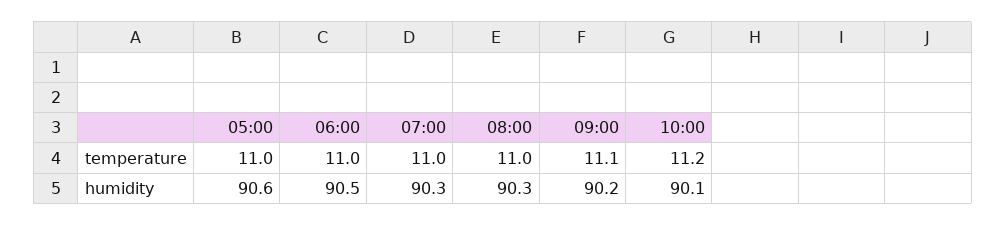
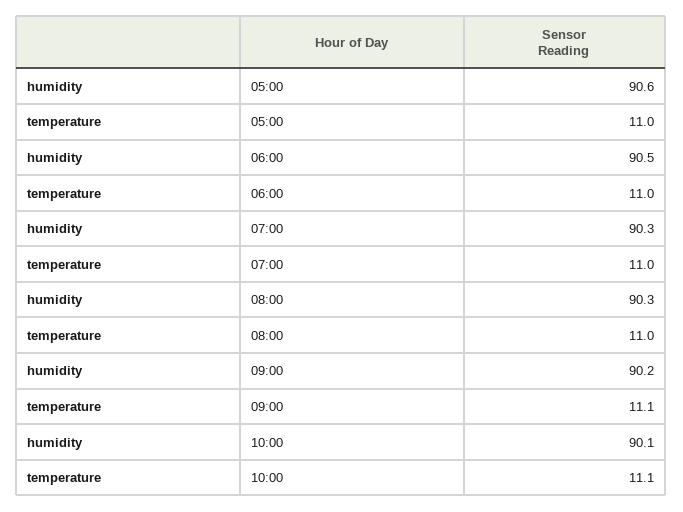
  {
    "05:00": {
      "temperature": 11,
      "humidity": 90.6
    },
    "06:00": {
      "temperature": 11,
      "humidity": 90.5
    },
    "07:00": {
      "temperature": 11,
      "humidity": 90.3
    },
    "08:00": {
      "temperature": 11,
      "humidity": 90.3
    },
    "09:00": {
      "temperature": 11.1,
      "humidity": 90.2
    },
    "10:00": {
-     "temperature": 11.2,
+     "temperature": 11.1,
      "humidity": 90.1
    }
  }

